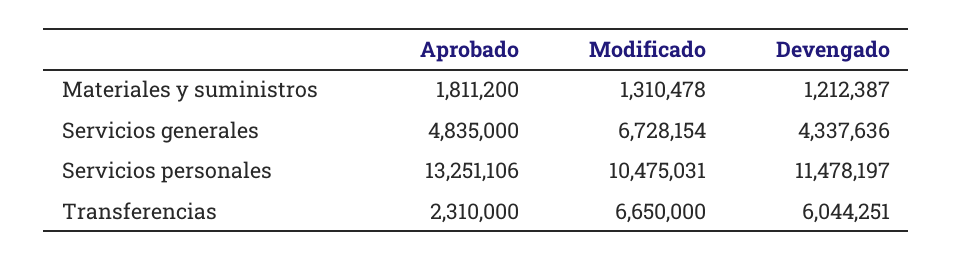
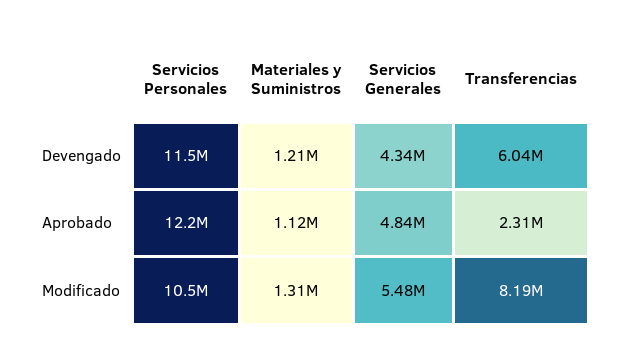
  {
    "Aprobado": {
-     "Materiales y suministros": 1811200,
+     "Materiales y suministros": 1120000,
      "Servicios generales": 4835000,
-     "Servicios personales": 13251106,
+     "Servicios personales": 12200000,
      "Transferencias": 2310000
    },
    "Modificado": {
      "Materiales y suministros": 1310478,
-     "Servicios generales": 6728154,
+     "Servicios generales": 5480000,
      "Servicios personales": 10475031,
-     "Transferencias": 6650000
+     "Transferencias": 8190000
    },
    "Devengado": {
      "Materiales y suministros": 1212387,
      "Servicios generales": 4337636,
      "Servicios personales": 11478197,
      "Transferencias": 6044251
    }
  }

